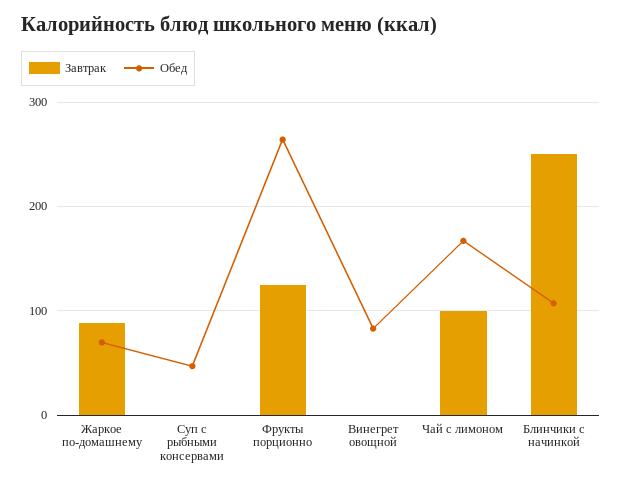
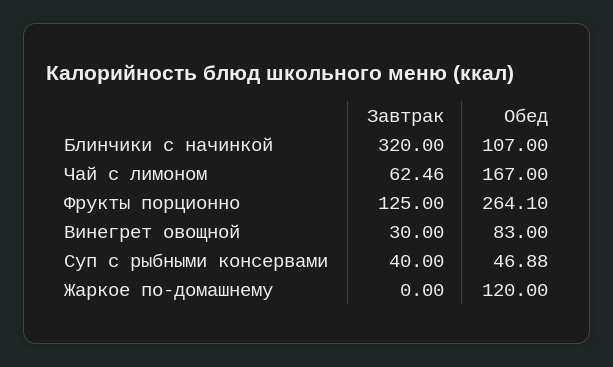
  {
    "Завтрак": {
-     "Жаркое по-домашнему": 90,
+     "Жаркое по-домашнему": 0,
-     "Суп с рыбными консервами": 0,
+     "Суп с рыбными консервами": 40,
      "Фрукты порционно": 125,
-     "Винегрет овощной": 0,
+     "Винегрет овощной": 30,
-     "Чай с лимоном": 100,
+     "Чай с лимоном": 62.46,
-     "Блинчики с начинкой": 250
+     "Блинчики с начинкой": 320
    },
    "Обед": {
-     "Жаркое по-домашнему": 70,
+     "Жаркое по-домашнему": 120,
      "Суп с рыбными консервами": 46.88,
      "Фрукты порционно": 264.1,
      "Винегрет овощной": 83,
      "Чай с лимоном": 167,
      "Блинчики с начинкой": 107
    }
  }

